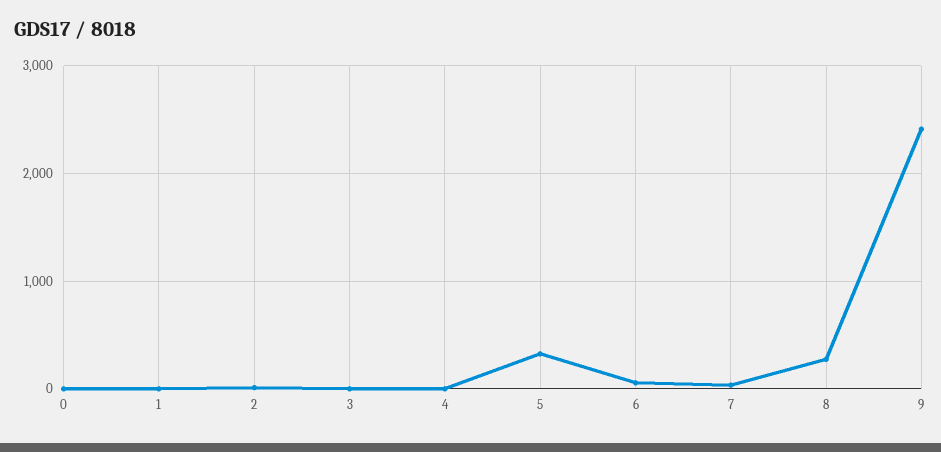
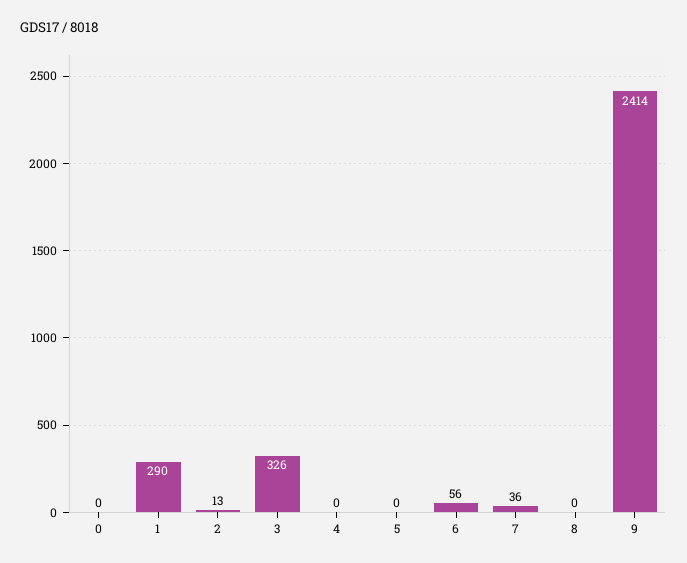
  {
    "0": 0,
-   "1": 0,
+   "1": 290,
    "2": 13,
-   "3": 0,
+   "3": 326,
    "4": 0,
-   "5": 300,
+   "5": 0,
    "6": 56,
    "7": 36,
-   "8": 300,
+   "8": 0,
    "9": 2414
  }

